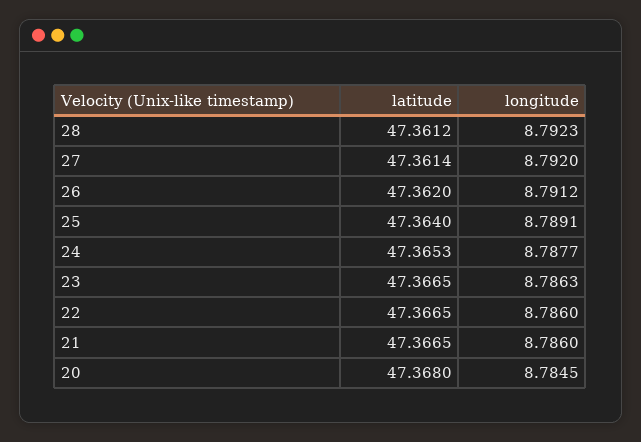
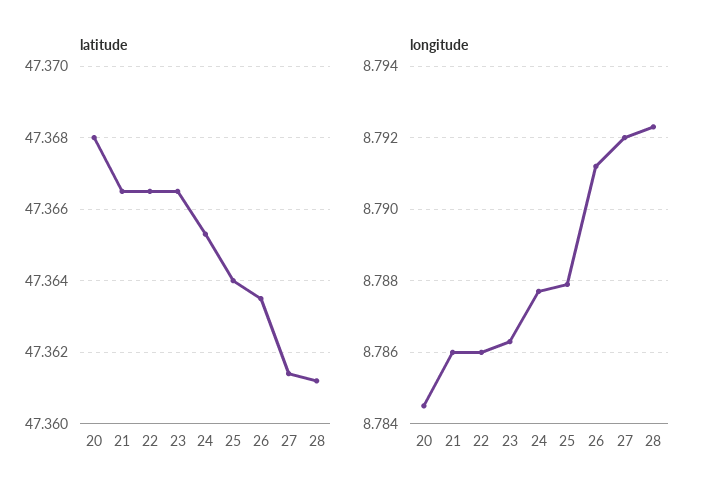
  {
    "latitude": {
      "28": 47.3612,
      "27": 47.3614,
-     "26": 47.362,
+     "26": 47.3635,
      "25": 47.364,
      "24": 47.3653,
      "23": 47.3665,
      "22": 47.3665,
      "21": 47.3665,
      "20": 47.368
    },
    "longitude": {
      "28": 8.7923,
      "27": 8.792,
      "26": 8.7912,
-     "25": 8.7891,
+     "25": 8.788,
      "24": 8.7877,
      "23": 8.7863,
      "22": 8.786,
      "21": 8.786,
      "20": 8.7845
    }
  }

